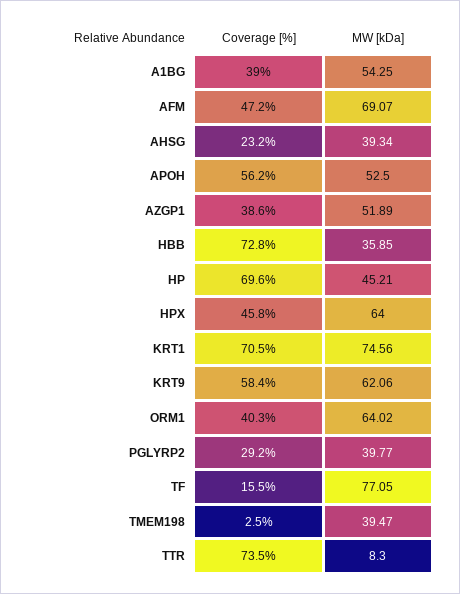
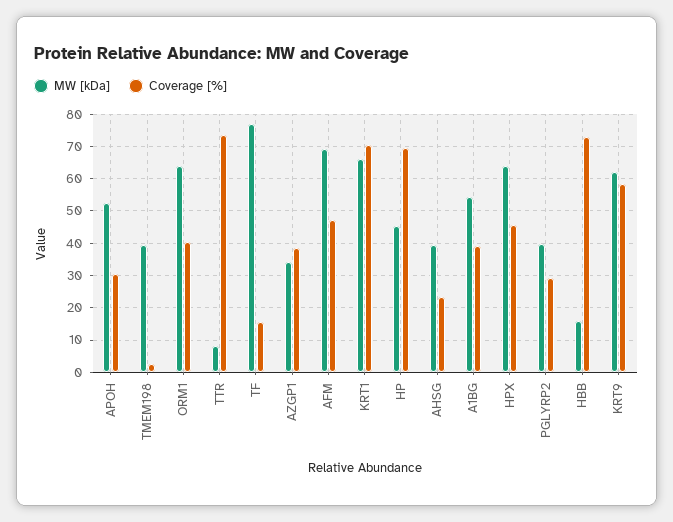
  {
    "Coverage [%]": {
      "A1BG": 39,
      "AFM": 47.2,
      "AHSG": 23.2,
-     "APOH": 56.2,
+     "APOH": 30,
      "AZGP1": 38.6,
      "HBB": 72.8,
      "HP": 69.6,
      "HPX": 45.8,
      "KRT1": 70.5,
      "KRT9": 58.4,
      "ORM1": 40.3,
      "PGLYRP2": 29.2,
      "TF": 15.5,
      "TMEM198": 2.5,
      "TTR": 73.5
    },
    "MW [kDa]": {
      "A1BG": 54.25,
      "AFM": 69.07,
      "AHSG": 39.34,
      "APOH": 52.5,
-     "AZGP1": 51.89,
+     "AZGP1": 34,
-     "HBB": 35.85,
+     "HBB": 16,
      "HP": 45.21,
      "HPX": 64,
-     "KRT1": 74.56,
+     "KRT1": 66,
      "KRT9": 62.06,
      "ORM1": 64.02,
      "PGLYRP2": 39.77,
      "TF": 77.05,
      "TMEM198": 39.47,
      "TTR": 8.3
    }
  }

